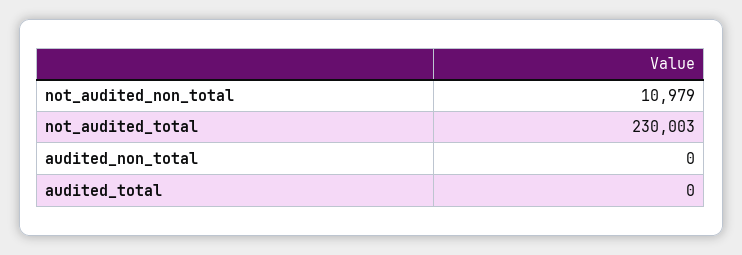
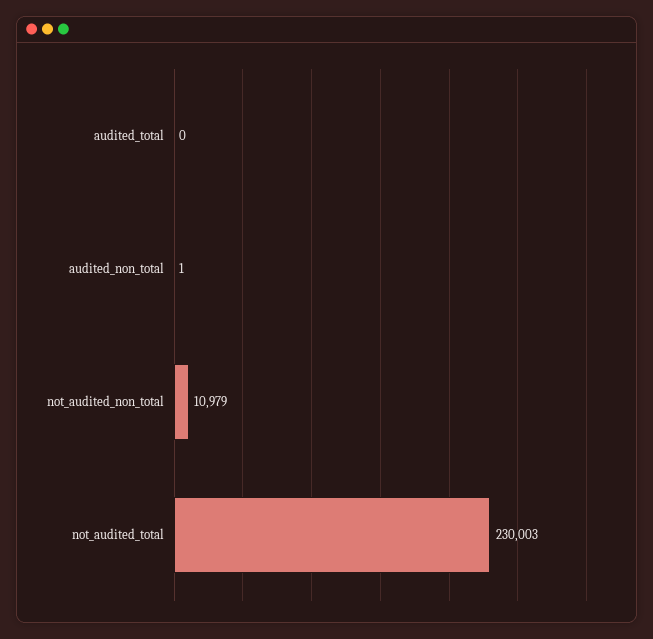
  {
    "not_audited_non_total": 10979,
    "not_audited_total": 230003,
-   "audited_non_total": 0,
+   "audited_non_total": 1,
    "audited_total": 0
  }

